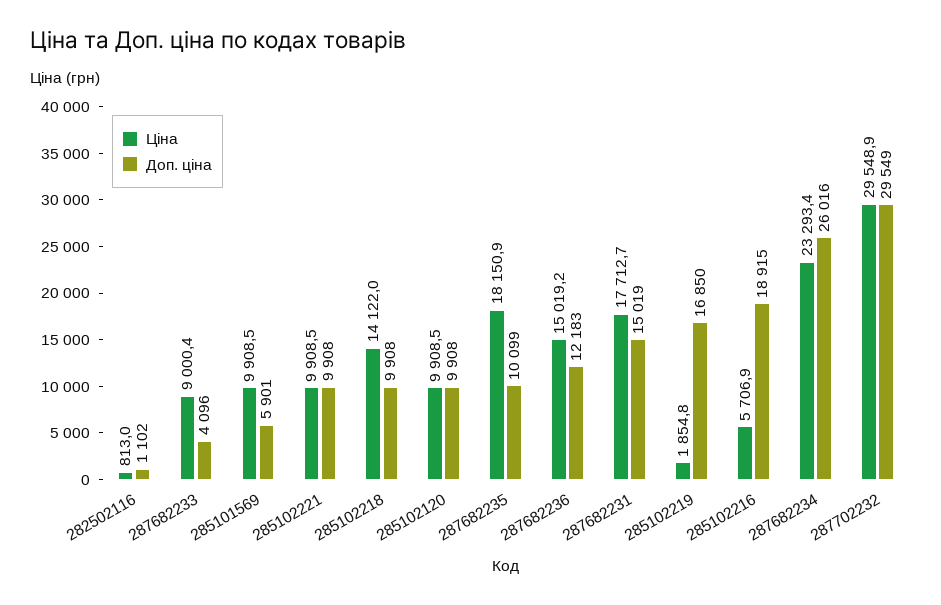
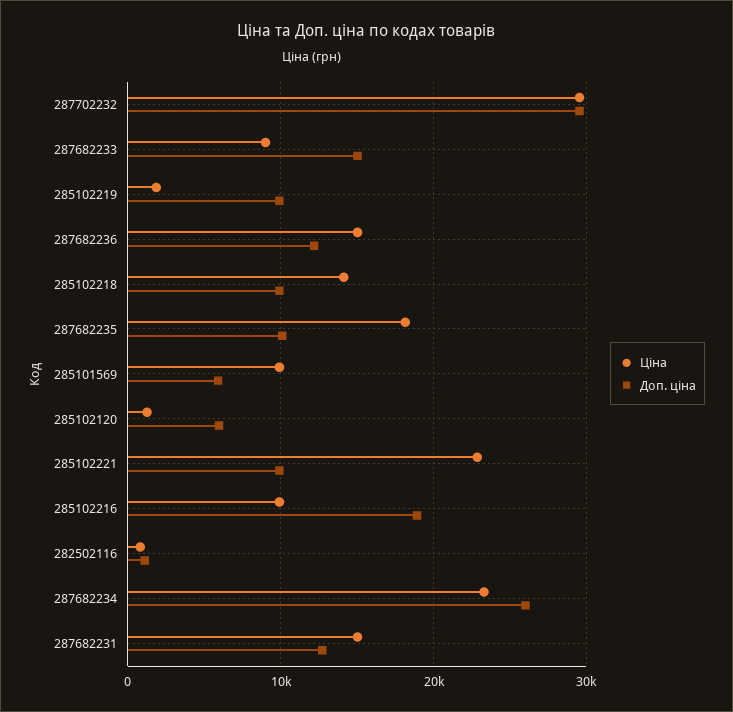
  {
    "Ціна": {
      "282502116": 813,
      "287682233": 9000.4,
      "285101569": 9908.5,
-     "285102221": 9908.5,
+     "285102221": 23000,
      "285102218": 14122,
-     "285102120": 9908.5,
+     "285102120": 1000,
      "287682235": 18150.9,
      "287682236": 15019.2,
-     "287682231": 17712.7,
+     "287682231": 15000,
      "285102219": 1854.8,
-     "285102216": 5706.9,
+     "285102216": 10000,
      "287682234": 23293.4,
      "287702232": 29548.9
    },
    "Доп. ціна": {
      "282502116": 1102,
-     "287682233": 4096,
+     "287682233": 15000,
      "285101569": 5901,
      "285102221": 9908,
      "285102218": 9908,
-     "285102120": 9908,
+     "285102120": 6000,
      "287682235": 10099,
      "287682236": 12183,
-     "287682231": 15019,
+     "287682231": 13000,
-     "285102219": 16850,
+     "285102219": 10000,
      "285102216": 18915,
      "287682234": 26016,
      "287702232": 29549
    }
  }

